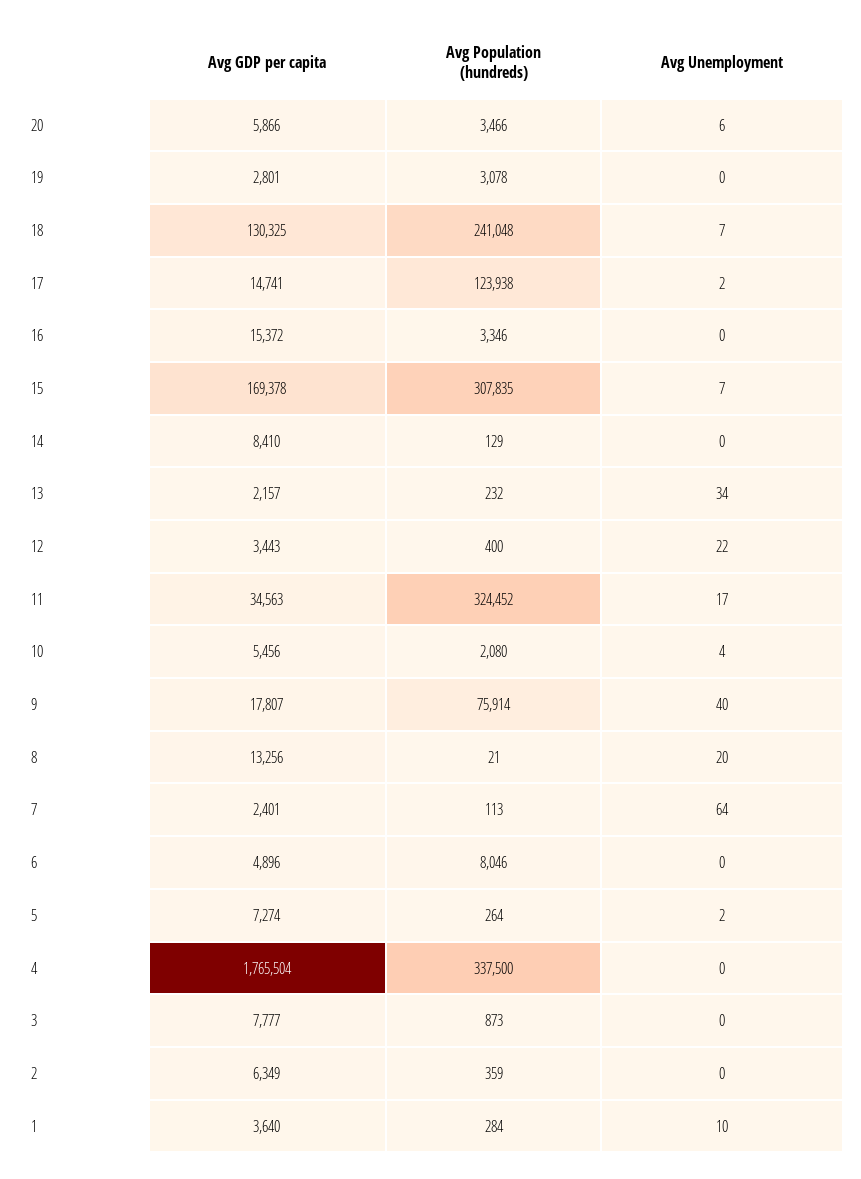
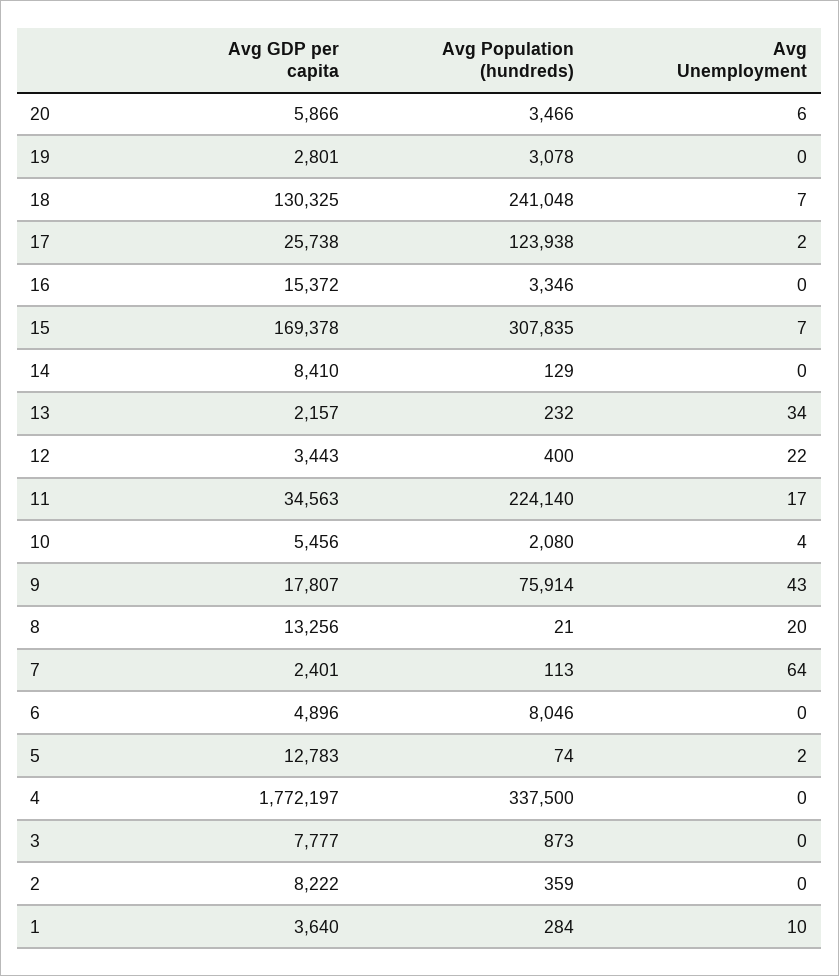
  {
    "Avg GDP per capita": {
      "20": 5866,
      "19": 2801,
      "18": 130325,
-     "17": 14741,
+     "17": 25738,
      "16": 15372,
      "15": 169378,
      "14": 8410,
      "13": 2157,
      "12": 3443,
      "11": 34563,
      "10": 5456,
      "9": 17807,
      "8": 13256,
      "7": 2401,
      "6": 4896,
-     "5": 7274,
+     "5": 12783,
-     "4": 1765504,
+     "4": 1772197,
      "3": 7777,
-     "2": 6349,
+     "2": 8222,
      "1": 3640
    },
    "Avg Population (hundreds)": {
      "20": 3466,
      "19": 3078,
      "18": 241048,
      "17": 123938,
      "16": 3346,
      "15": 307835,
      "14": 129,
      "13": 232,
      "12": 400,
-     "11": 324452,
+     "11": 224140,
      "10": 2080,
      "9": 75914,
      "8": 21,
      "7": 113,
      "6": 8046,
-     "5": 264,
+     "5": 74,
      "4": 337500,
      "3": 873,
      "2": 359,
      "1": 284
    },
    "Avg Unemployment": {
      "20": 6,
      "19": 0,
      "18": 7,
      "17": 2,
      "16": 0,
      "15": 7,
      "14": 0,
      "13": 34,
      "12": 22,
      "11": 17,
      "10": 4,
-     "9": 40,
+     "9": 43,
      "8": 20,
      "7": 64,
      "6": 0,
      "5": 2,
      "4": 0,
      "3": 0,
      "2": 0,
      "1": 10
    }
  }

